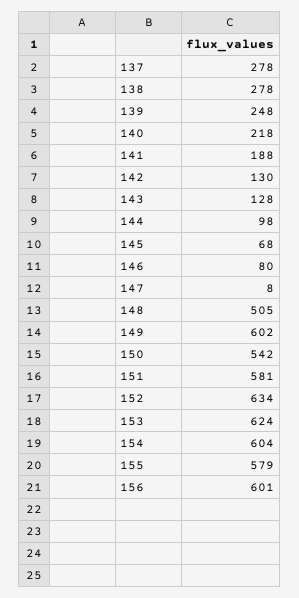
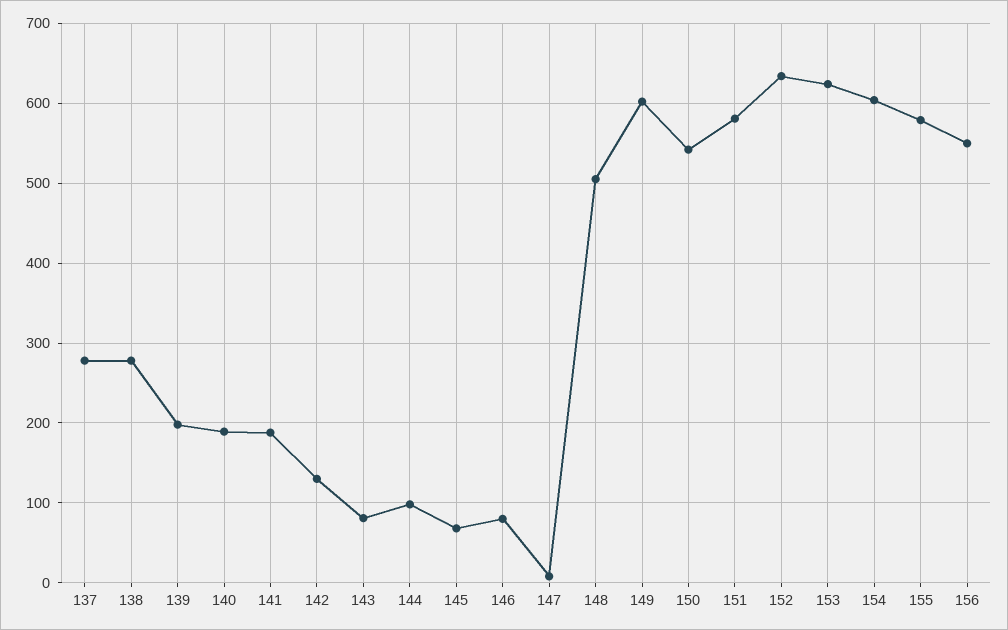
  {
    "137": 278,
    "138": 278,
-   "139": 248,
+   "139": 200,
-   "140": 218,
+   "140": 190,
    "141": 188,
    "142": 130,
-   "143": 128,
+   "143": 80,
    "144": 98,
    "145": 68,
    "146": 80,
    "147": 8,
    "148": 505,
    "149": 602,
    "150": 542,
    "151": 581,
    "152": 634,
    "153": 624,
    "154": 604,
    "155": 579,
-   "156": 601
+   "156": 550
  }

